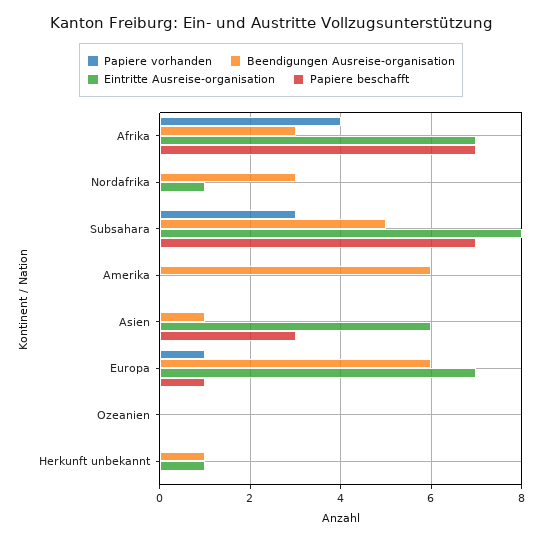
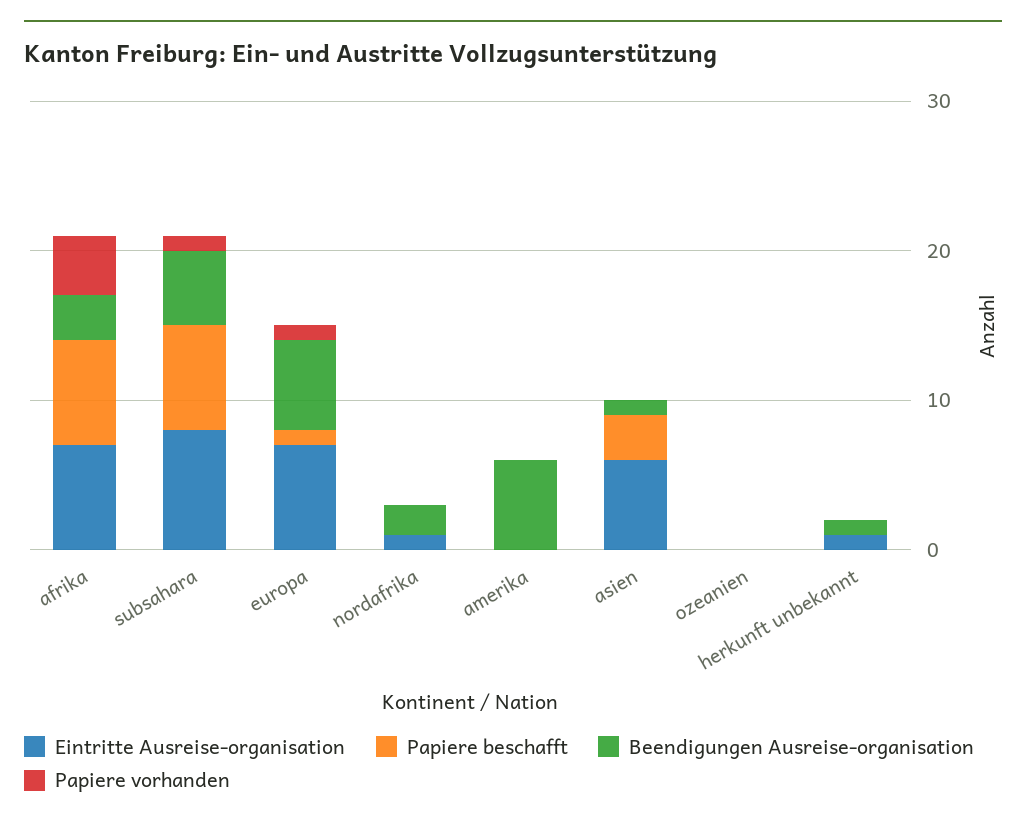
  {
    "Papiere vorhanden": {
      "Afrika": 4,
      "Nordafrika": 0,
-     "Subsahara": 3,
+     "Subsahara": 1,
      "Amerika": 0,
      "Asien": 0,
      "Europa": 1,
      "Ozeanien": 0,
      "Herkunft unbekannt": 0
    },
    "Beendigungen Ausreise-organisation": {
      "Afrika": 3,
-     "Nordafrika": 3,
+     "Nordafrika": 2,
      "Subsahara": 5,
      "Amerika": 6,
      "Asien": 1,
      "Europa": 6,
      "Ozeanien": 0,
      "Herkunft unbekannt": 1
    },
    "Eintritte Ausreise-organisation": {
      "Afrika": 7,
      "Nordafrika": 1,
      "Subsahara": 8,
      "Amerika": 0,
      "Asien": 6,
      "Europa": 7,
      "Ozeanien": 0,
      "Herkunft unbekannt": 1
    },
    "Papiere beschafft": {
      "Afrika": 7,
      "Nordafrika": 0,
      "Subsahara": 7,
      "Amerika": 0,
      "Asien": 3,
      "Europa": 1,
      "Ozeanien": 0,
      "Herkunft unbekannt": 0
    }
  }

